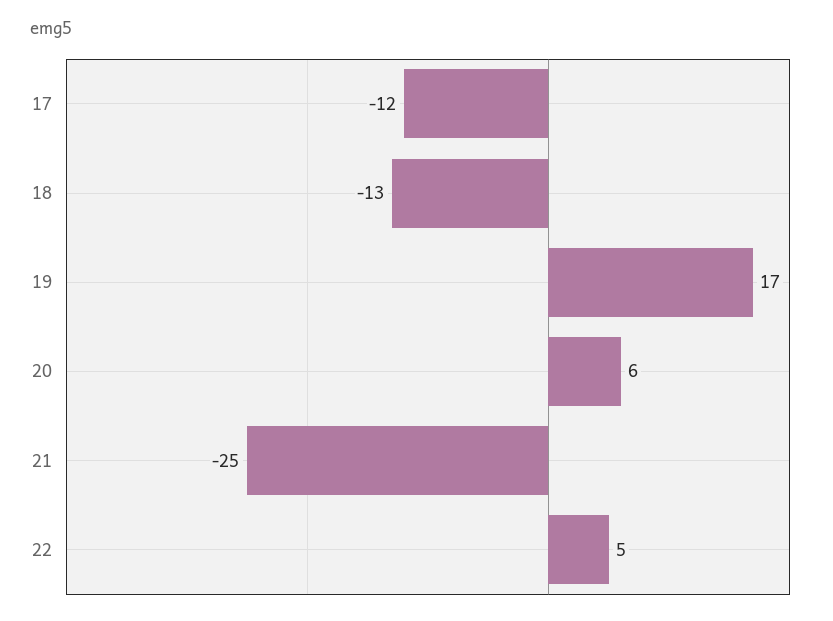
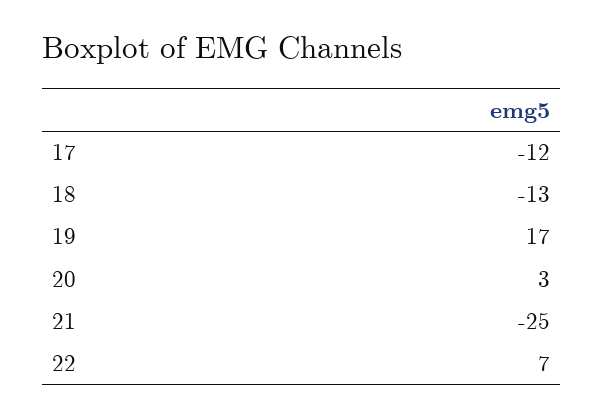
  {
    "17": -12,
    "18": -13,
    "19": 17,
-   "20": 6,
+   "20": 3,
    "21": -25,
-   "22": 5
+   "22": 7
  }

